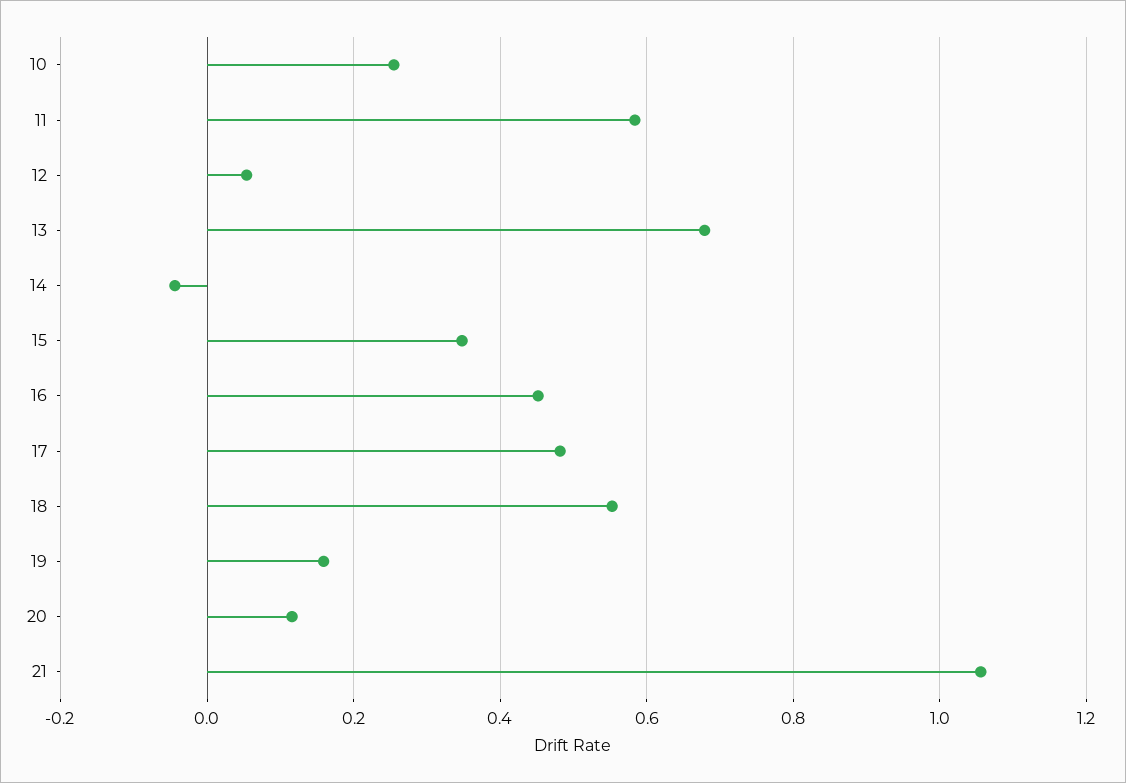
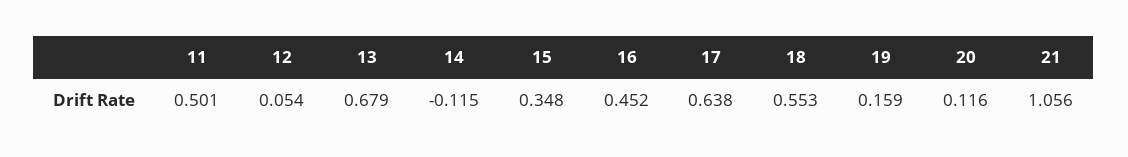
  {
-   "10": 0.26,
-   "11": 0.58,
+   "11": 0.501,
    "12": 0.054,
    "13": 0.679,
-   "14": -0.04,
+   "14": -0.115,
    "15": 0.348,
    "16": 0.452,
-   "17": 0.48,
+   "17": 0.638,
    "18": 0.553,
    "19": 0.159,
    "20": 0.116,
    "21": 1.056
  }

